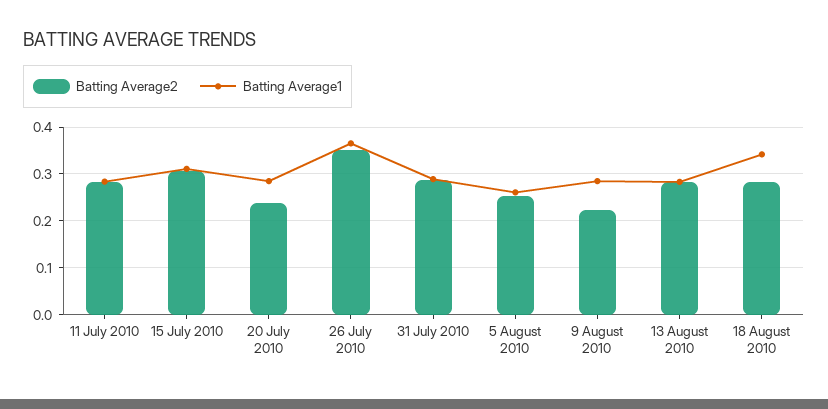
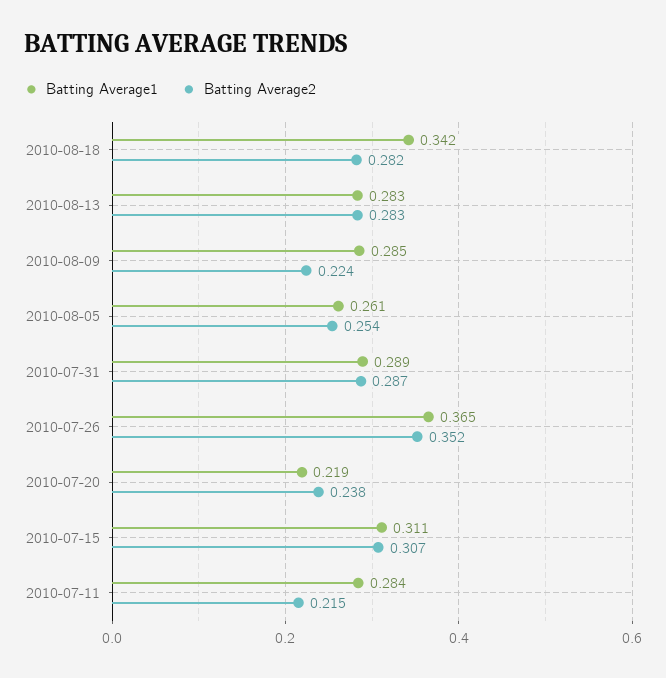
  {
    "Batting Average2": {
-     "11 July 2010": 0.28,
+     "11 July 2010": 0.215,
      "15 July 2010": 0.307,
      "20 July 2010": 0.238,
      "26 July 2010": 0.352,
      "31 July 2010": 0.287,
      "5 August 2010": 0.254,
      "9 August 2010": 0.224,
      "13 August 2010": 0.283,
      "18 August 2010": 0.282
    },
    "Batting Average1": {
      "11 July 2010": 0.284,
      "15 July 2010": 0.311,
-     "20 July 2010": 0.28,
+     "20 July 2010": 0.219,
      "26 July 2010": 0.365,
      "31 July 2010": 0.289,
      "5 August 2010": 0.261,
      "9 August 2010": 0.285,
      "13 August 2010": 0.283,
      "18 August 2010": 0.342
    }
  }

